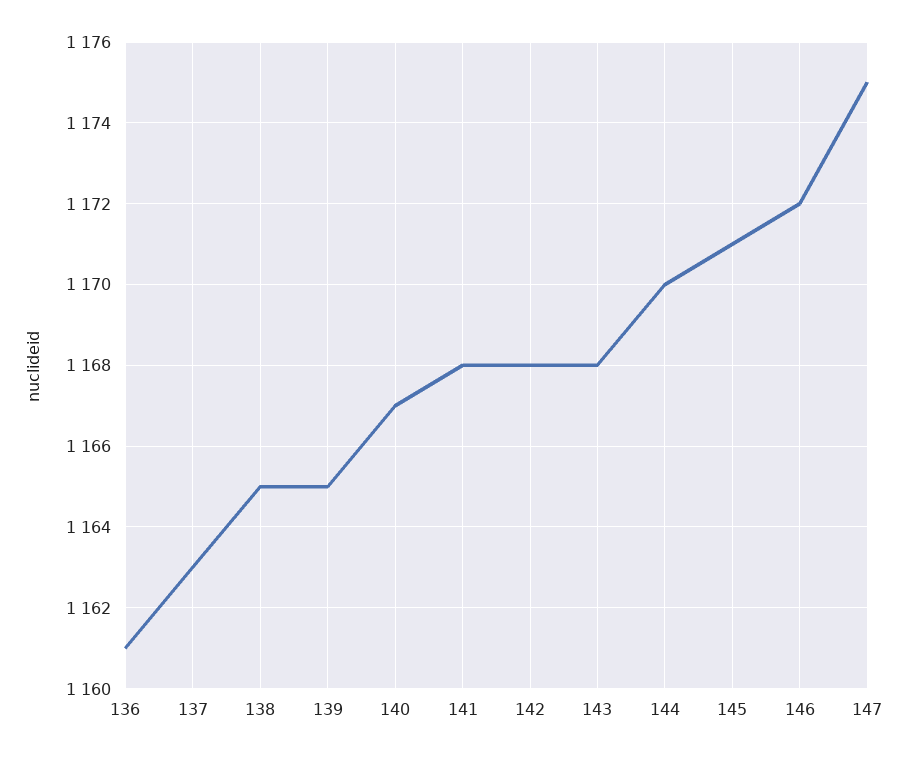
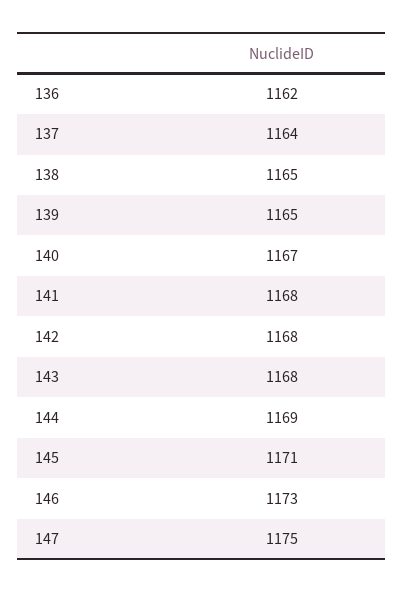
  {
-   "136": 1161,
+   "136": 1162,
-   "137": 1163,
+   "137": 1164,
    "138": 1165,
    "139": 1165,
    "140": 1167,
    "141": 1168,
    "142": 1168,
    "143": 1168,
-   "144": 1170,
+   "144": 1169,
    "145": 1171,
-   "146": 1172,
+   "146": 1173,
    "147": 1175
  }

